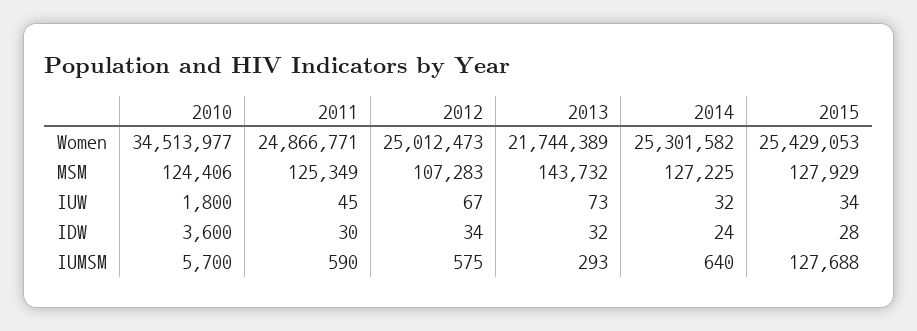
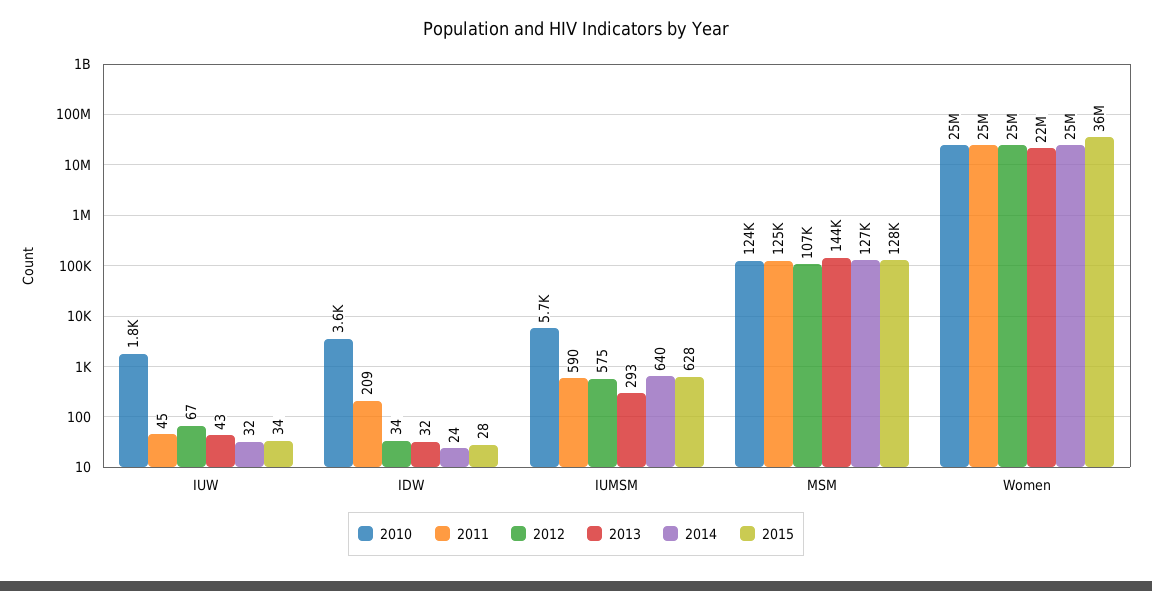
  {
    "2010": {
-     "Women": 34513977,
+     "Women": 25000000,
      "MSM": 124406,
      "IUW": 1800,
      "IDW": 3600,
      "IUMSM": 5700
    },
    "2011": {
      "Women": 24866771,
      "MSM": 125349,
      "IUW": 45,
-     "IDW": 30,
+     "IDW": 209,
      "IUMSM": 590
    },
    "2012": {
      "Women": 25012473,
      "MSM": 107283,
      "IUW": 67,
      "IDW": 34,
      "IUMSM": 575
    },
    "2013": {
      "Women": 21744389,
      "MSM": 143732,
-     "IUW": 73,
+     "IUW": 43,
      "IDW": 32,
      "IUMSM": 293
    },
    "2014": {
      "Women": 25301582,
      "MSM": 127225,
      "IUW": 32,
      "IDW": 24,
      "IUMSM": 640
    },
    "2015": {
-     "Women": 25429053,
+     "Women": 36000000,
      "MSM": 127929,
      "IUW": 34,
      "IDW": 28,
-     "IUMSM": 127688
+     "IUMSM": 628
    }
  }

